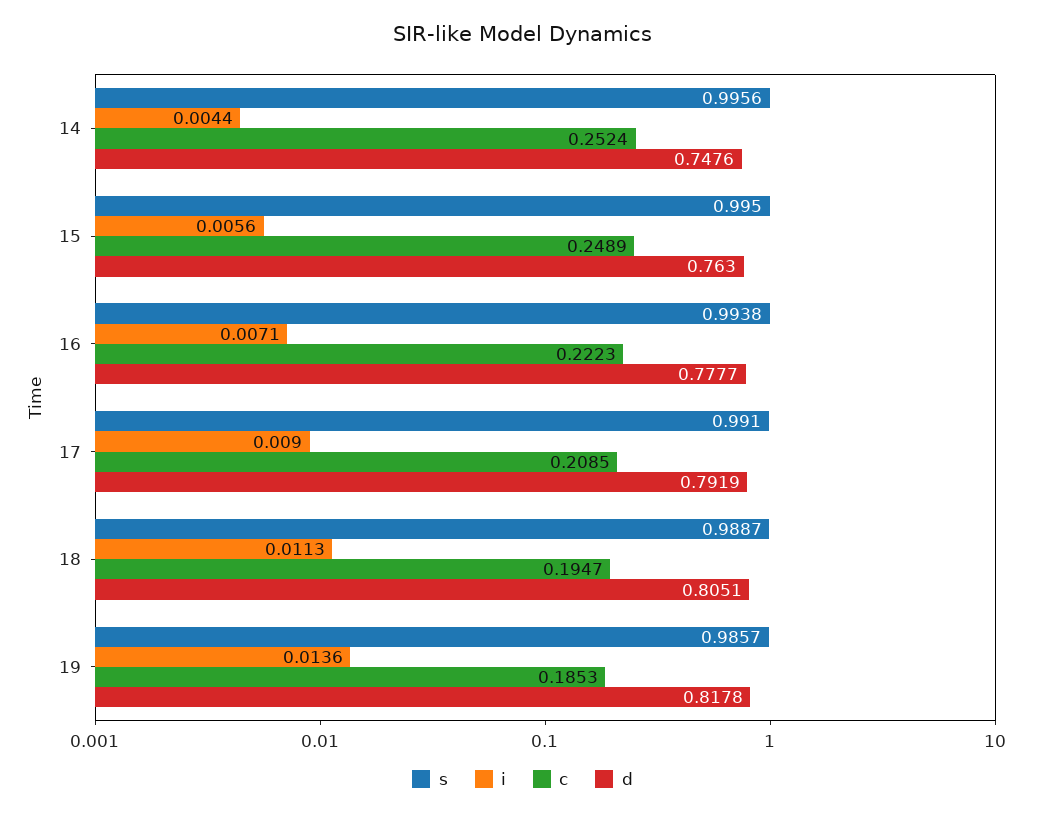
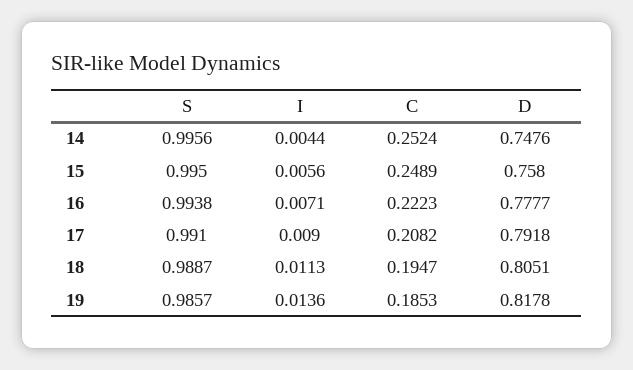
  {
    "s": {
      "14": 0.9956,
      "15": 0.995,
      "16": 0.9938,
      "17": 0.991,
      "18": 0.9887,
      "19": 0.9857
    },
    "i": {
      "14": 0.0044,
      "15": 0.0056,
      "16": 0.0071,
      "17": 0.009,
      "18": 0.0113,
      "19": 0.0136
    },
    "c": {
      "14": 0.2524,
      "15": 0.2489,
      "16": 0.2223,
-     "17": 0.2085,
+     "17": 0.2082,
      "18": 0.1947,
      "19": 0.1853
    },
    "d": {
      "14": 0.7476,
-     "15": 0.763,
+     "15": 0.758,
      "16": 0.7777,
-     "17": 0.7919,
+     "17": 0.7918,
      "18": 0.8051,
      "19": 0.8178
    }
  }

